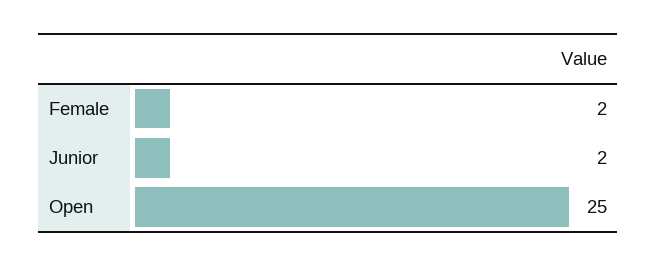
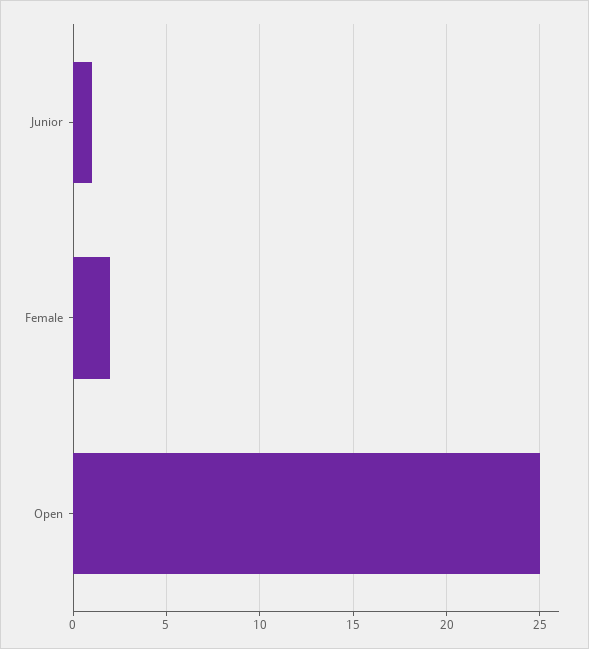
  {
    "Female": 2,
-   "Junior": 2,
+   "Junior": 1,
    "Open": 25
  }

